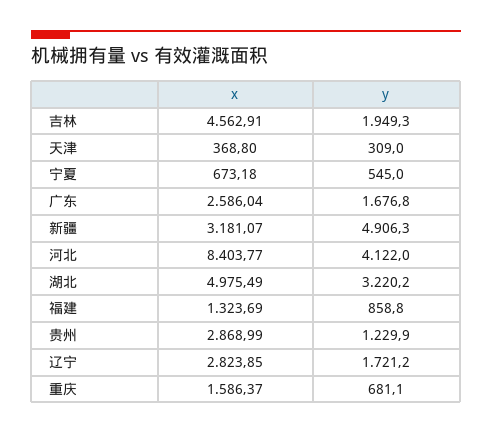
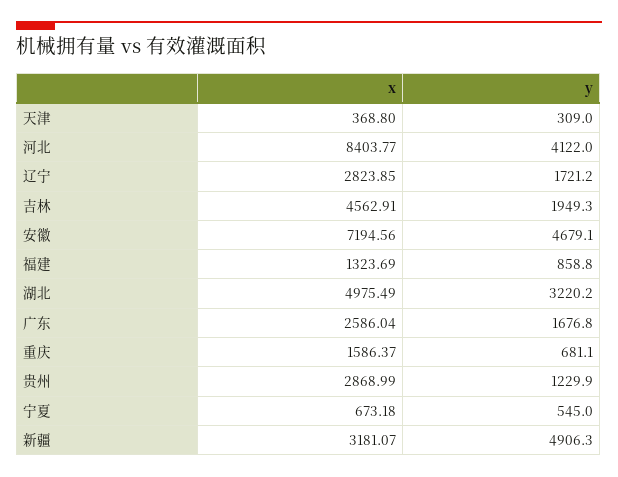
  {
    "x": {
      "吉林": 4562.91,
      "天津": 368.8,
      "宁夏": 673.18,
      "广东": 2586.04,
      "新疆": 3181.07,
      "河北": 8403.77,
      "湖北": 4975.49,
      "福建": 1323.69,
      "贵州": 2868.99,
      "辽宁": 2823.85,
-     "重庆": 1586.37
+     "重庆": 1586.37,
+     "安徽": 7194.56
    },
    "y": {
      "吉林": 1949.3,
      "天津": 309,
      "宁夏": 545,
      "广东": 1676.8,
      "新疆": 4906.3,
      "河北": 4122,
      "湖北": 3220.2,
      "福建": 858.8,
      "贵州": 1229.9,
      "辽宁": 1721.2,
-     "重庆": 681.1
+     "重庆": 681.1,
+     "安徽": 4679.1
    }
  }

